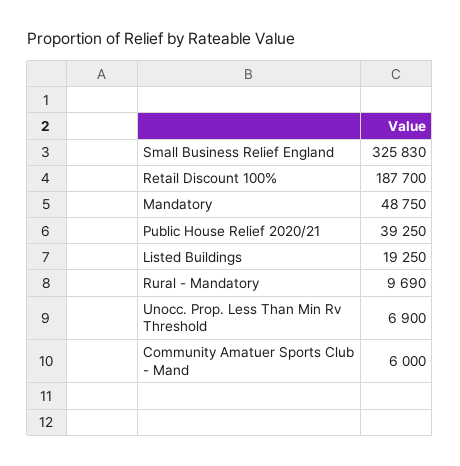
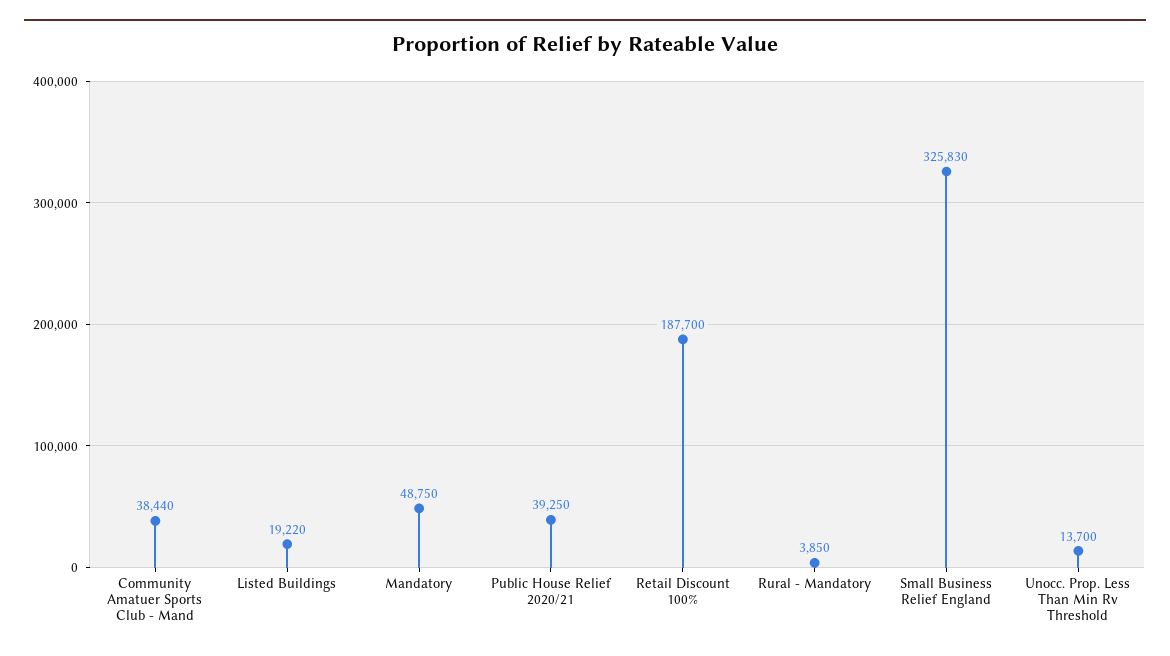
  {
    "Small Business Relief England": 325830,
    "Retail Discount 100%": 187700,
    "Mandatory": 48750,
    "Public House Relief 2020/21": 39250,
-   "Listed Buildings": 19250,
+   "Listed Buildings": 19220,
-   "Rural - Mandatory": 9690,
+   "Rural - Mandatory": 3850,
-   "Unocc. Prop. Less Than Min Rv Threshold": 6900,
+   "Unocc. Prop. Less Than Min Rv Threshold": 13700,
-   "Community Amatuer Sports Club - Mand": 6000
+   "Community Amatuer Sports Club - Mand": 38440
  }

